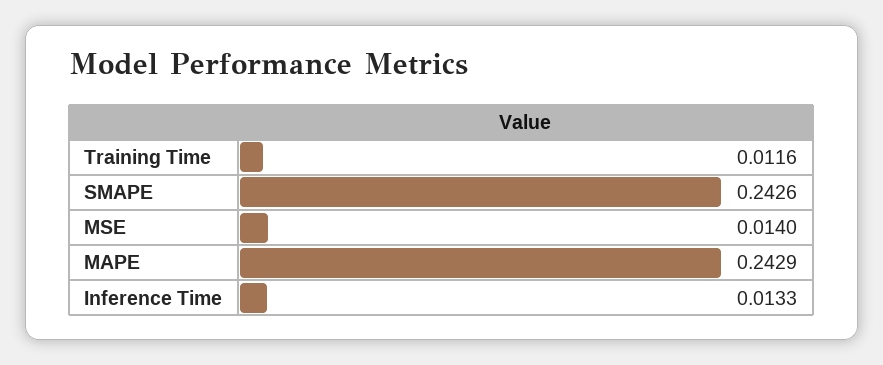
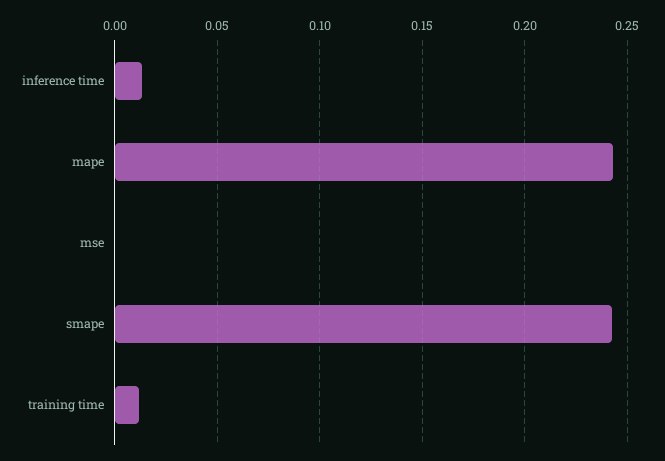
  {
    "Training Time": 0.0116,
    "SMAPE": 0.2426,
-   "MSE": 0.014,
+   "MSE": 0,
    "MAPE": 0.2429,
    "Inference Time": 0.0133
  }

